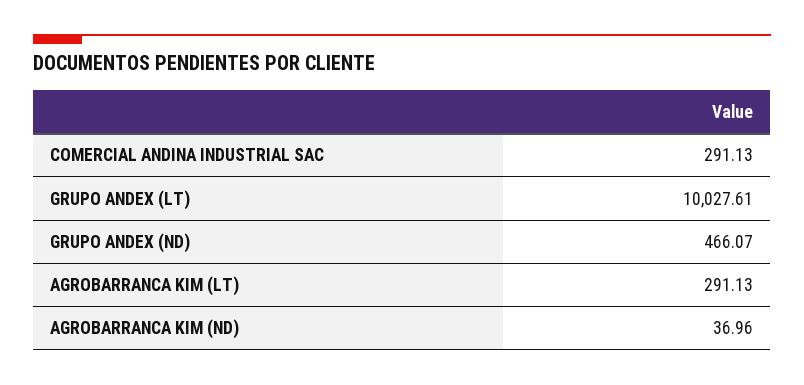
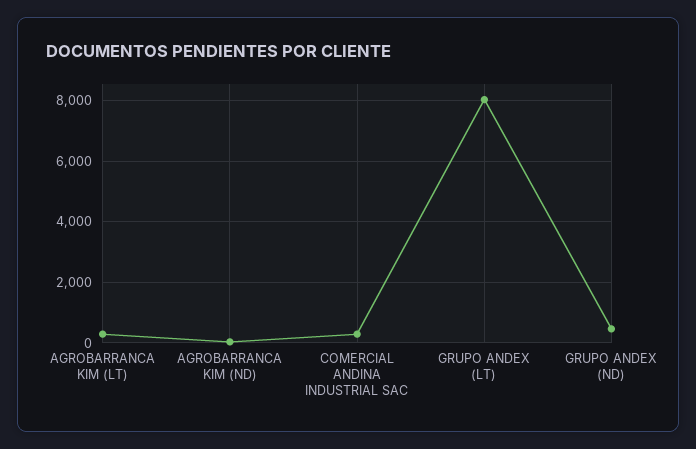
  {
    "COMERCIAL ANDINA INDUSTRIAL SAC": 291.13,
-   "GRUPO ANDEX (LT)": 10027.61,
+   "GRUPO ANDEX (LT)": 8000,
    "GRUPO ANDEX (ND)": 466.07,
    "AGROBARRANCA KIM (LT)": 291.13,
    "AGROBARRANCA KIM (ND)": 36.96
  }

